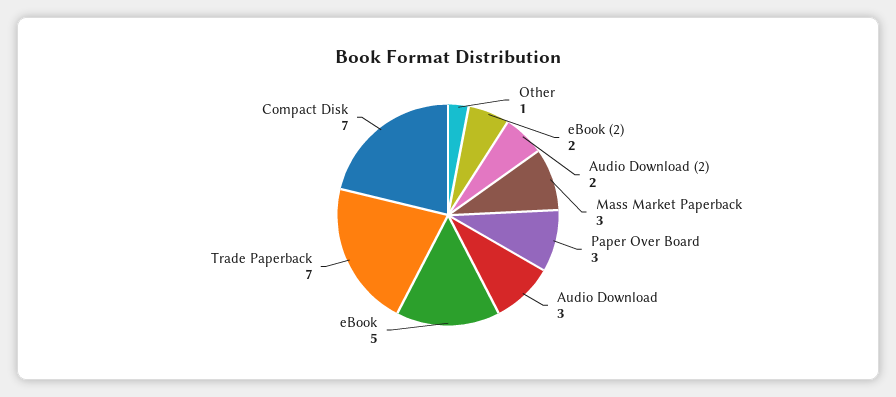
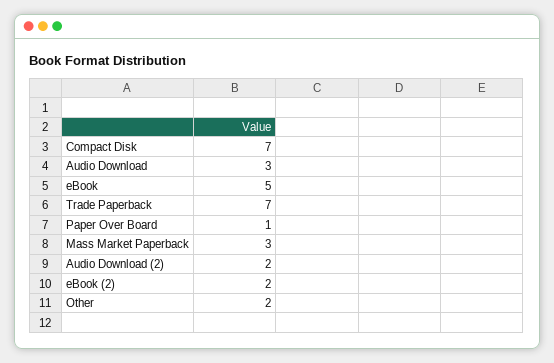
  {
-   "Other": 1,
+   "Other": 2,
    "eBook (2)": 2,
    "Audio Download (2)": 2,
    "Mass Market Paperback": 3,
-   "Paper Over Board": 3,
+   "Paper Over Board": 1,
    "Audio Download": 3,
    "eBook": 5,
    "Trade Paperback": 7,
    "Compact Disk": 7
  }

